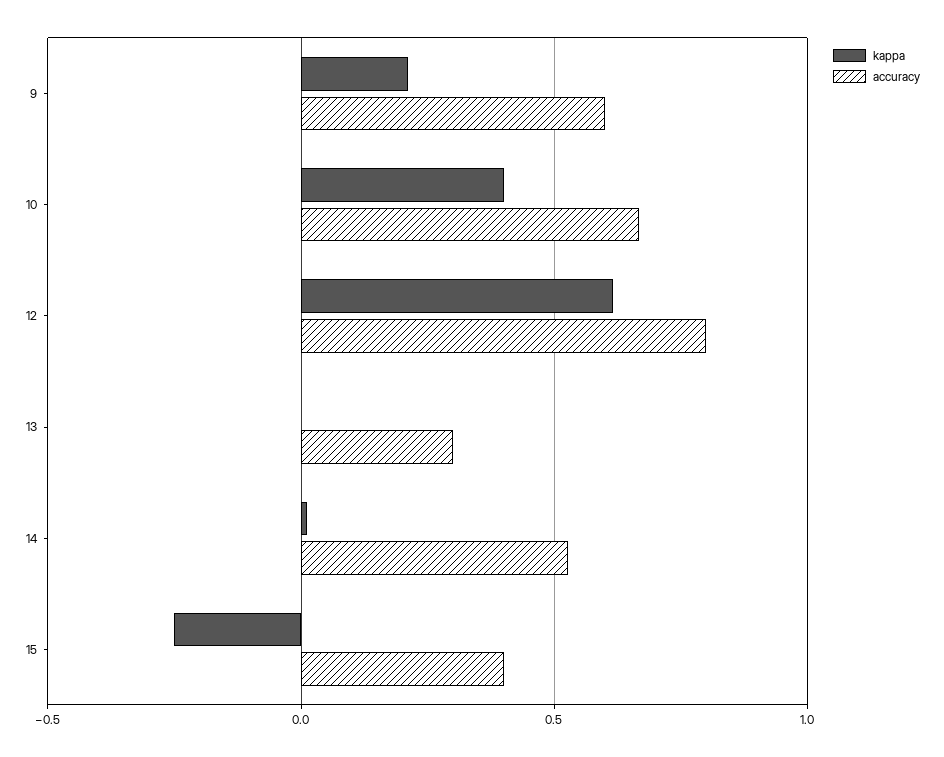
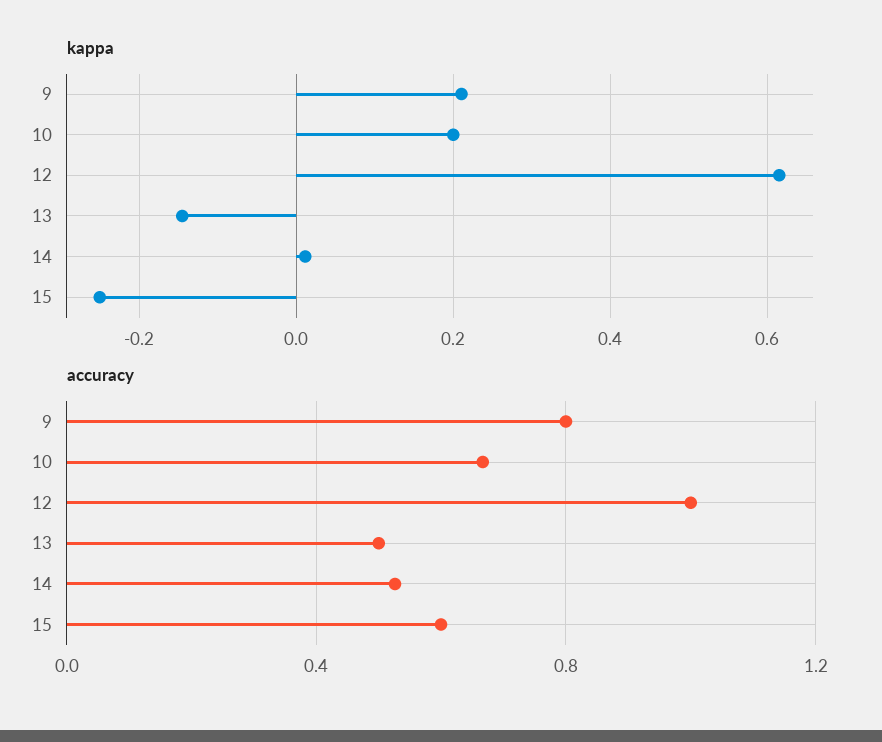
  {
    "kappa": {
      "9": 0.22,
-     "10": 0.4,
+     "10": 0.2,
      "12": 0.62,
-     "13": 0,
+     "13": -0.14,
      "14": 0.02,
      "15": -0.26
    },
    "accuracy": {
-     "9": 0.6,
+     "9": 0.8,
      "10": 0.65,
-     "12": 0.8,
+     "12": 1,
-     "13": 0.3,
+     "13": 0.5,
      "14": 0.55,
-     "15": 0.4
+     "15": 0.6
    }
  }

